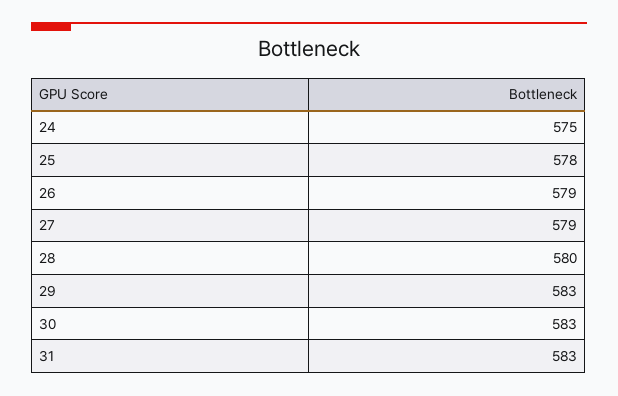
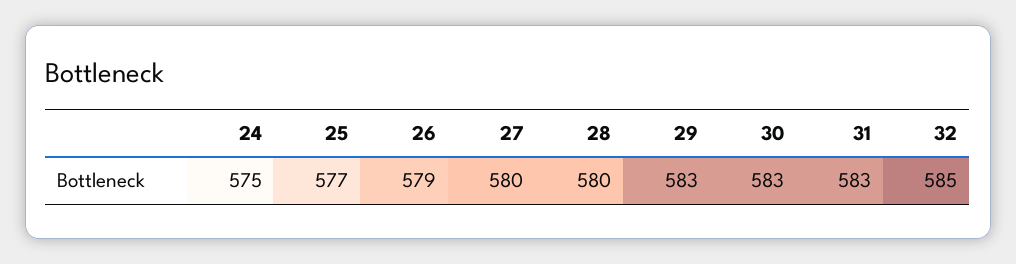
  {
    "24": 575,
-   "25": 578,
+   "25": 577,
    "26": 579,
-   "27": 579,
+   "27": 580,
    "28": 580,
    "29": 583,
    "30": 583,
-   "31": 583
+   "31": 583,
+   "32": 585
  }

